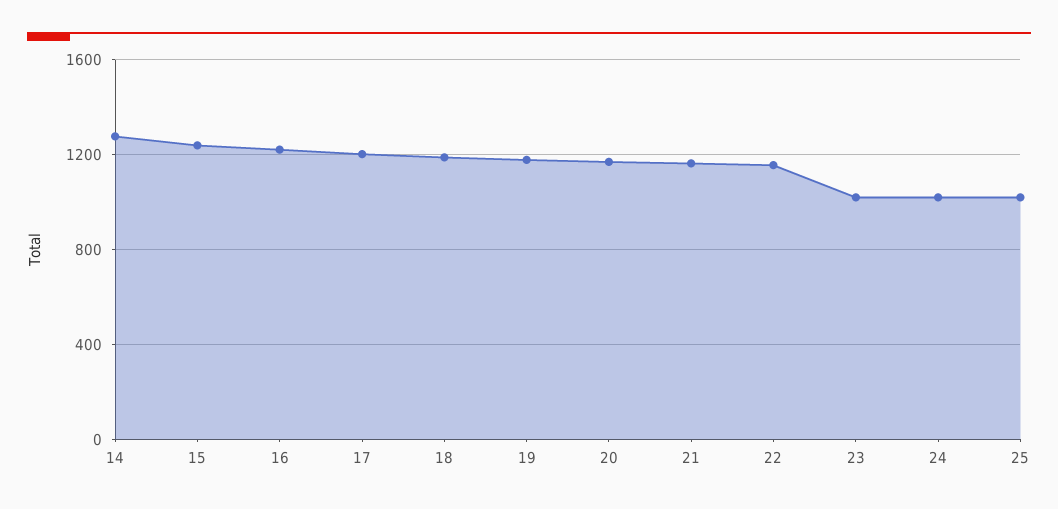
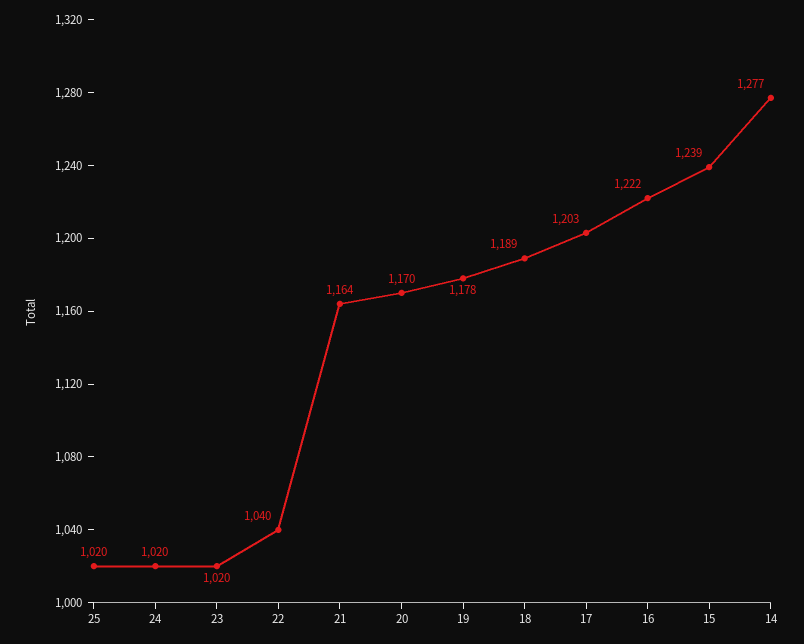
  {
    "14": 1277,
    "15": 1239,
    "16": 1222,
    "17": 1203,
    "18": 1189,
    "19": 1178,
    "20": 1170,
    "21": 1164,
-   "22": 1150,
+   "22": 1040,
    "23": 1020,
    "24": 1020,
    "25": 1020
  }

